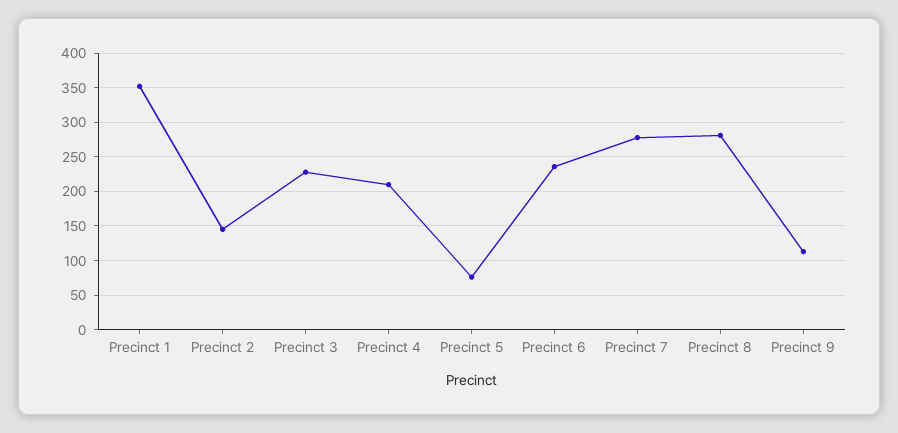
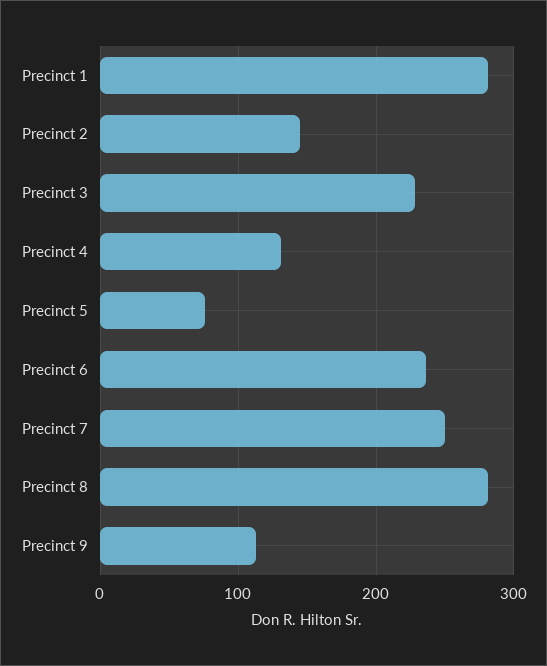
  {
-   "Precinct 1": 350,
+   "Precinct 1": 280,
    "Precinct 2": 150,
    "Precinct 3": 230,
-   "Precinct 4": 210,
+   "Precinct 4": 130,
    "Precinct 5": 80,
    "Precinct 6": 240,
-   "Precinct 7": 280,
+   "Precinct 7": 250,
    "Precinct 8": 280,
    "Precinct 9": 110
  }

